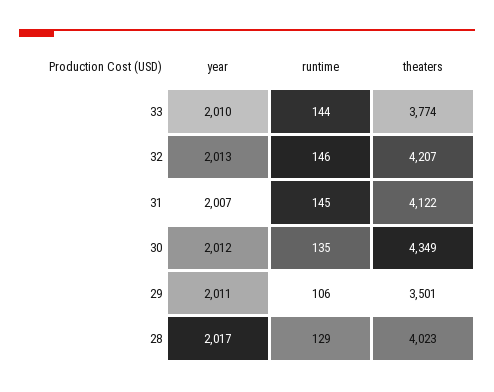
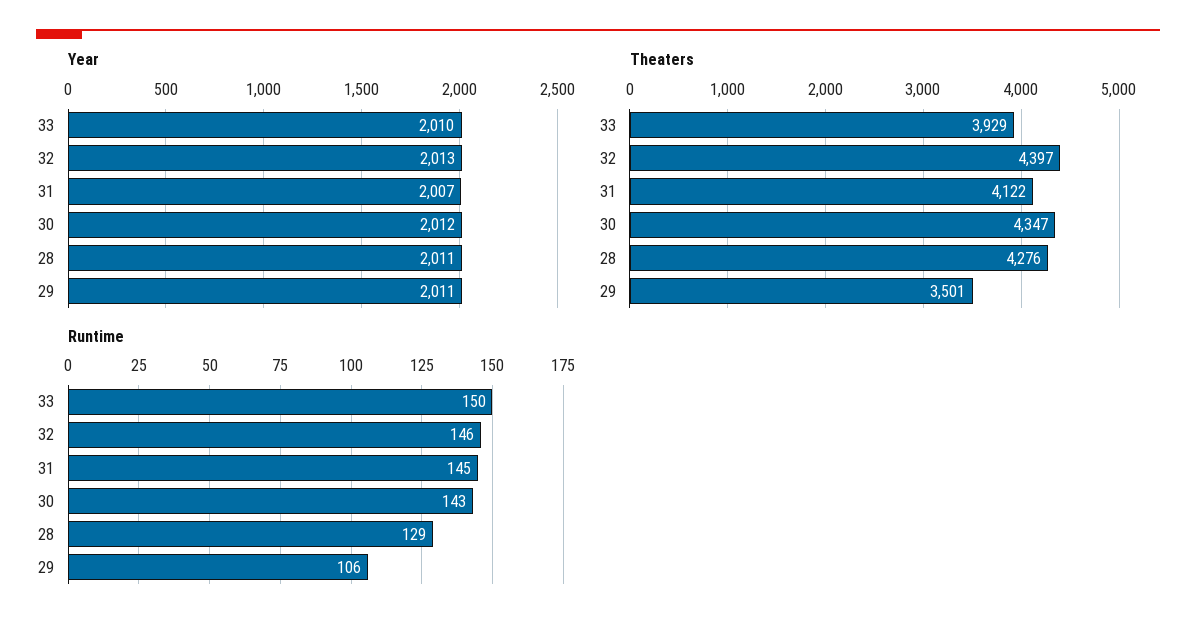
  {
    "year": {
      "33": 2010,
      "32": 2013,
      "31": 2007,
      "30": 2012,
      "29": 2011,
-     "28": 2017
+     "28": 2011
    },
    "runtime": {
-     "33": 144,
+     "33": 150,
      "32": 146,
      "31": 145,
-     "30": 135,
+     "30": 143,
      "29": 106,
      "28": 129
    },
    "theaters": {
-     "33": 3774,
+     "33": 3929,
-     "32": 4207,
+     "32": 4397,
      "31": 4122,
-     "30": 4349,
+     "30": 4347,
      "29": 3501,
-     "28": 4023
+     "28": 4276
    }
  }

